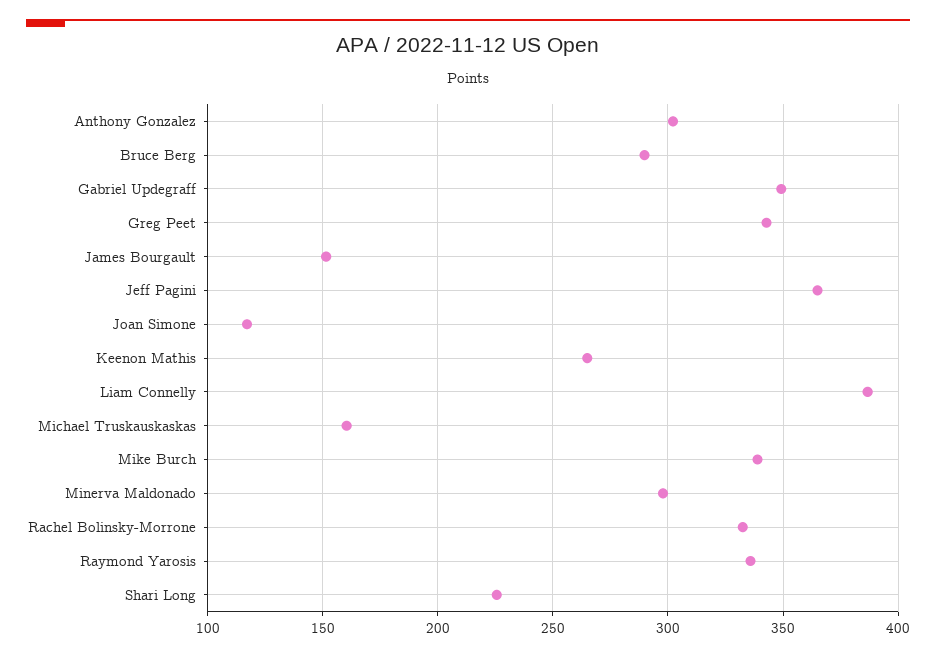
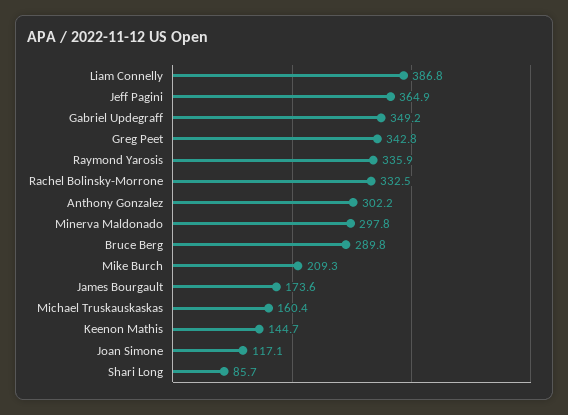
  {
    "Anthony Gonzalez": 302.2,
    "Bruce Berg": 289.8,
    "Gabriel Updegraff": 349.2,
    "Greg Peet": 342.8,
-   "James Bourgault": 150,
+   "James Bourgault": 173.6,
    "Jeff Pagini": 364.9,
    "Joan Simone": 117.1,
-   "Keenon Mathis": 265,
+   "Keenon Mathis": 144.7,
    "Liam Connelly": 386.8,
    "Michael Truskauskaskas": 160.4,
-   "Mike Burch": 340,
+   "Mike Burch": 209.3,
    "Minerva Maldonado": 297.8,
    "Rachel Bolinsky-Morrone": 332.5,
    "Raymond Yarosis": 335.9,
-   "Shari Long": 225
+   "Shari Long": 85.7
  }

